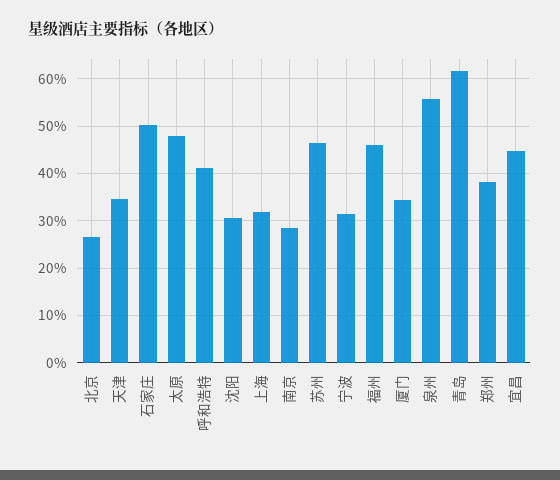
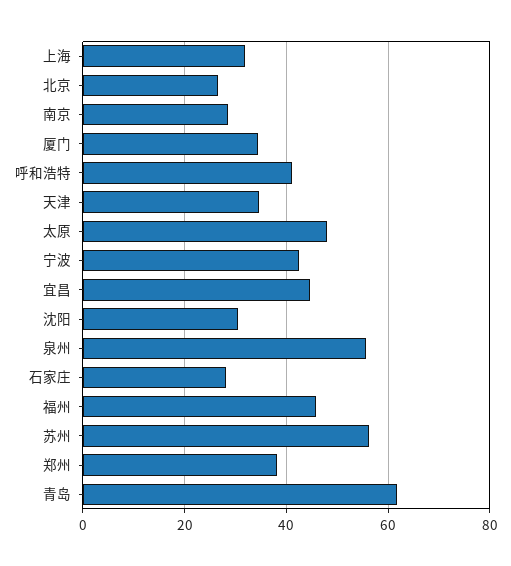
  {
    "北京": 26,
    "天津": 34,
-   "石家庄": 50,
+   "石家庄": 28,
    "太原": 48,
    "呼和浩特": 42,
    "沈阳": 30,
    "上海": 32,
    "南京": 28,
-   "苏州": 46,
+   "苏州": 56,
-   "宁波": 32,
+   "宁波": 42,
    "福州": 46,
    "厦门": 34,
    "泉州": 56,
    "青岛": 62,
    "郑州": 38,
    "宜昌": 44
  }

